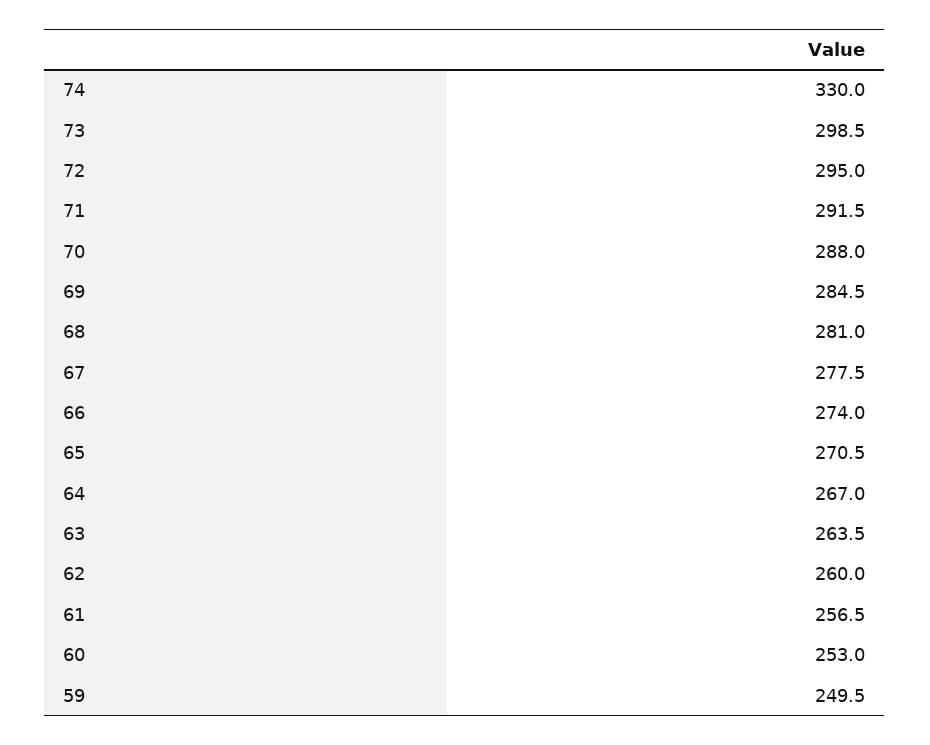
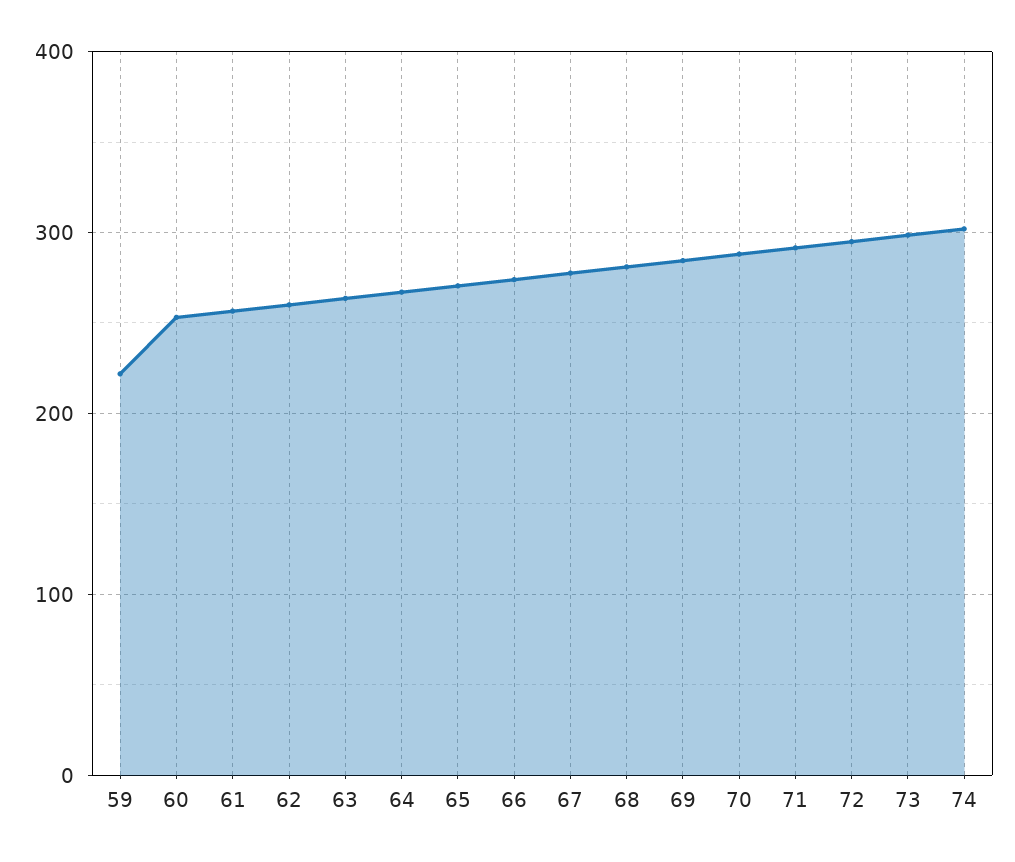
  {
-   "74": 330,
+   "74": 300,
    "73": 298.5,
    "72": 295,
    "71": 291.5,
    "70": 288,
    "69": 284.5,
    "68": 281,
    "67": 277.5,
    "66": 274,
    "65": 270.5,
    "64": 267,
    "63": 263.5,
    "62": 260,
    "61": 256.5,
    "60": 253,
-   "59": 249.5
+   "59": 220
  }

